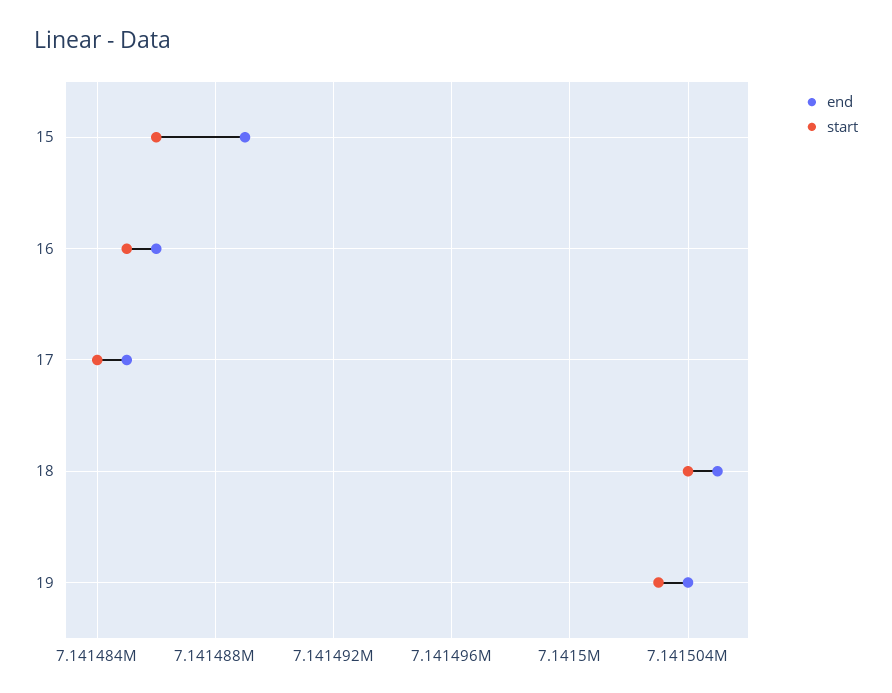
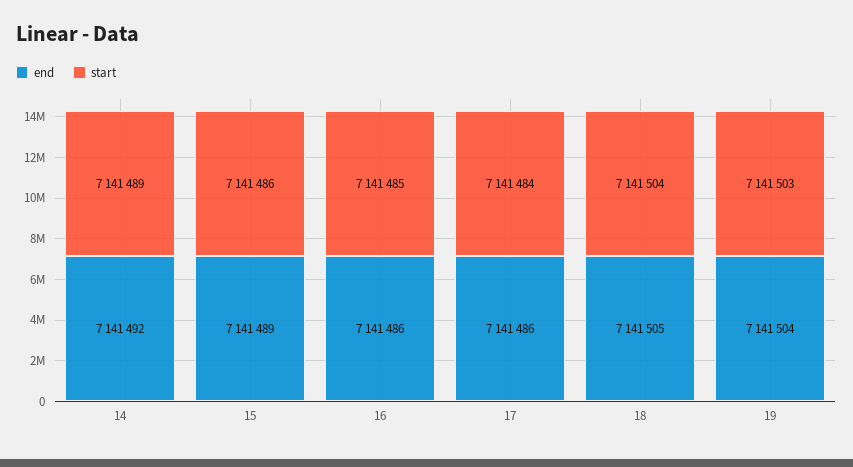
  {
    "end": {
      "15": 7141489,
      "16": 7141486,
-     "17": 7141485,
+     "17": 7141486,
      "18": 7141505,
-     "19": 7141504
+     "19": 7141504,
+     "14": 7141492
    },
    "start": {
      "15": 7141486,
      "16": 7141485,
      "17": 7141484,
      "18": 7141504,
-     "19": 7141503
+     "19": 7141503,
+     "14": 7141489
    }
  }

